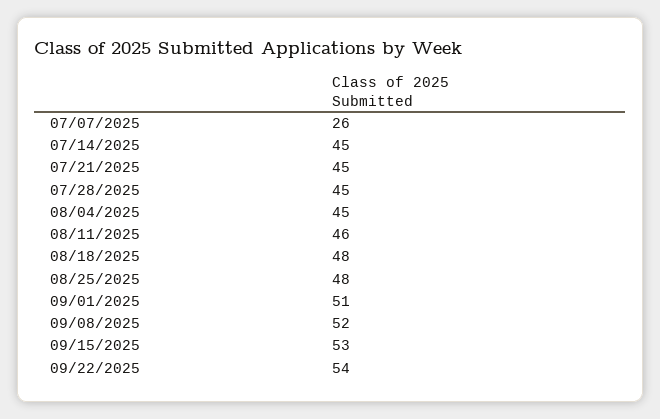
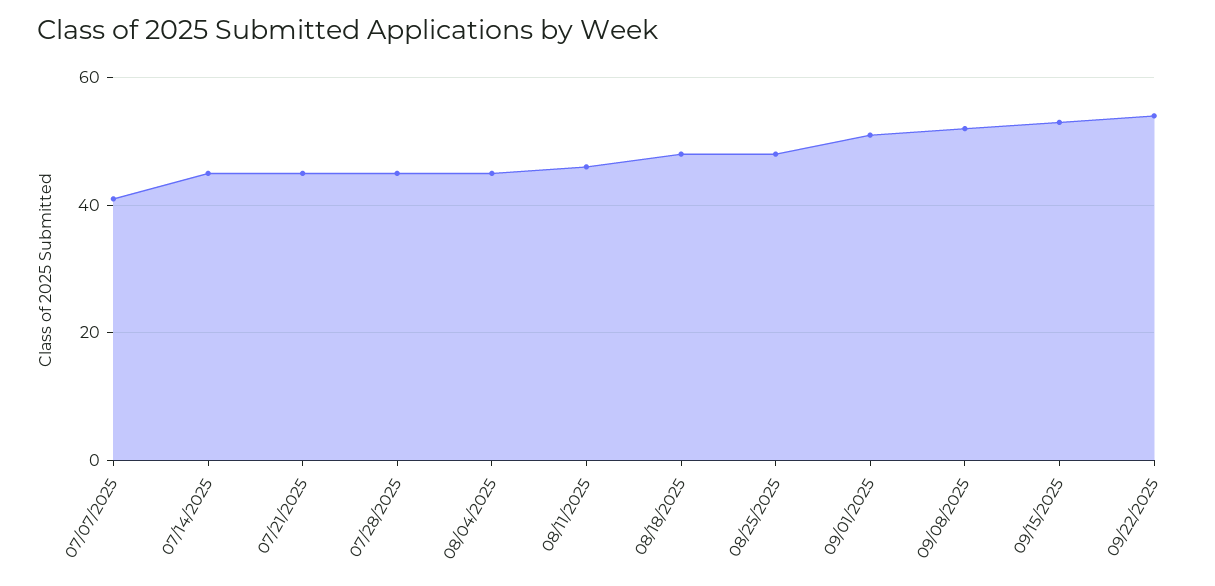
  {
-   "07/07/2025": 26,
+   "07/07/2025": 40,
    "07/14/2025": 45,
    "07/21/2025": 45,
    "07/28/2025": 45,
    "08/04/2025": 45,
    "08/11/2025": 46,
    "08/18/2025": 48,
    "08/25/2025": 48,
    "09/01/2025": 51,
    "09/08/2025": 52,
    "09/15/2025": 53,
    "09/22/2025": 54
  }

